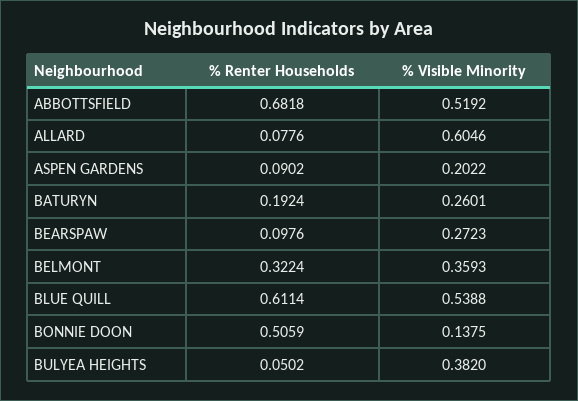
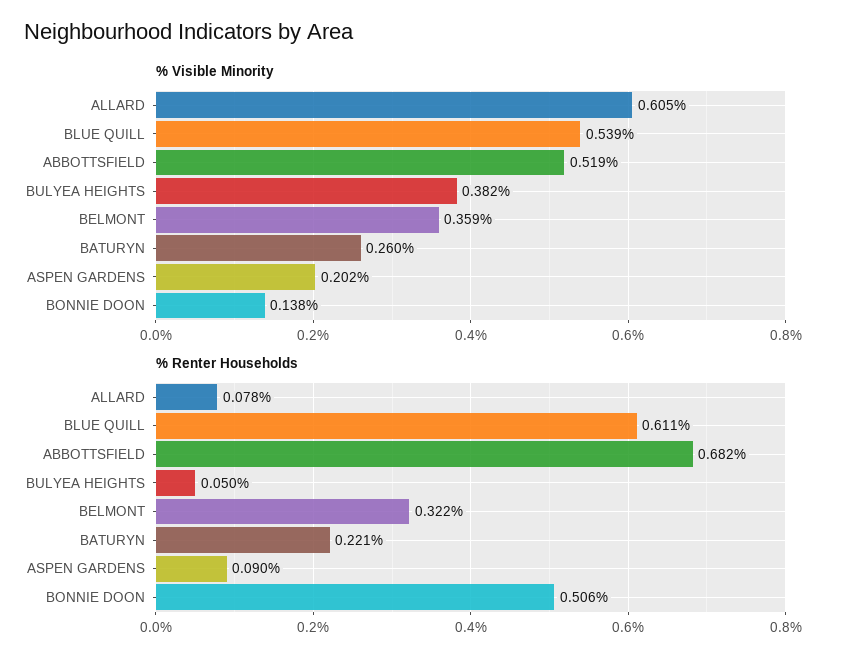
  {
    "% Renter Households": {
      "ABBOTTSFIELD": 0.6818,
      "ALLARD": 0.0776,
      "ASPEN GARDENS": 0.0902,
-     "BATURYN": 0.1924,
+     "BATURYN": 0.221,
-     "BEARSPAW": 0.0976,
      "BELMONT": 0.3224,
      "BLUE QUILL": 0.6114,
      "BONNIE DOON": 0.5059,
      "BULYEA HEIGHTS": 0.0502
    },
    "% Visible Minority": {
      "ABBOTTSFIELD": 0.5192,
      "ALLARD": 0.6046,
      "ASPEN GARDENS": 0.2022,
      "BATURYN": 0.2601,
-     "BEARSPAW": 0.2723,
      "BELMONT": 0.3593,
      "BLUE QUILL": 0.5388,
      "BONNIE DOON": 0.1375,
      "BULYEA HEIGHTS": 0.382
    }
  }

